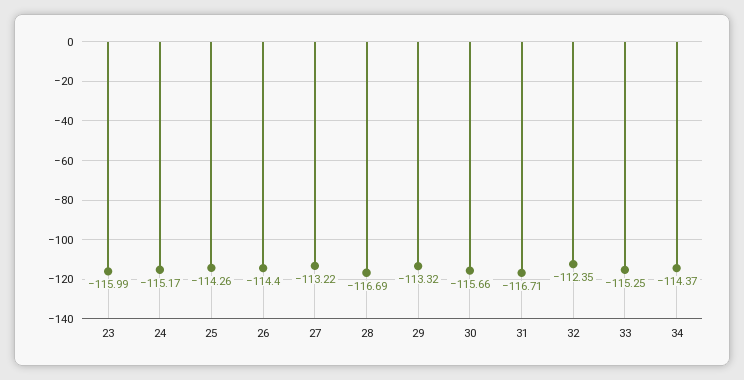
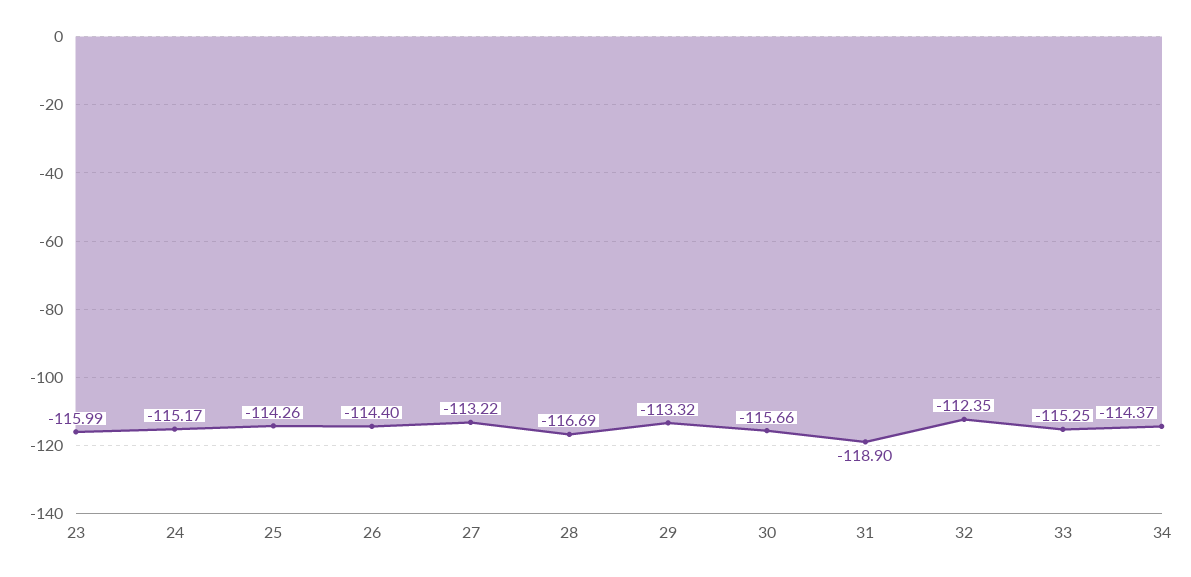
  {
    "23": -115.99,
    "24": -115.17,
    "25": -114.26,
    "26": -114.4,
    "27": -113.22,
    "28": -116.69,
    "29": -113.32,
    "30": -115.66,
-   "31": -116.71,
+   "31": -118.9,
    "32": -112.35,
    "33": -115.25,
    "34": -114.37
  }

